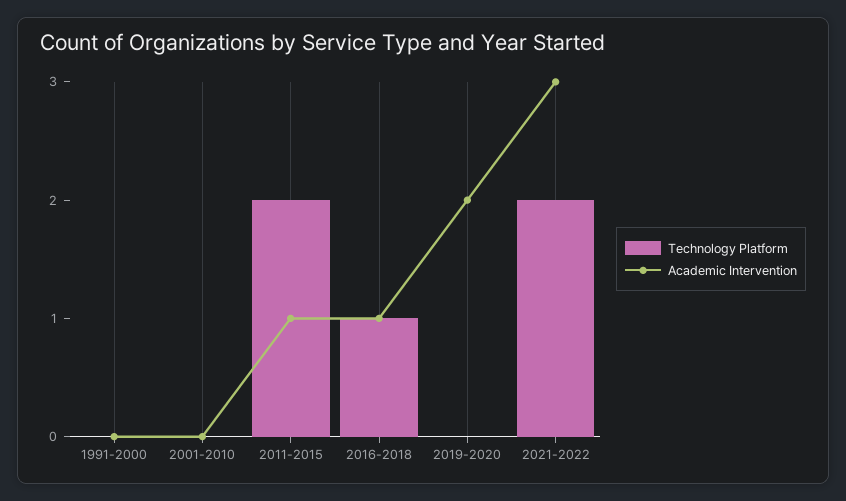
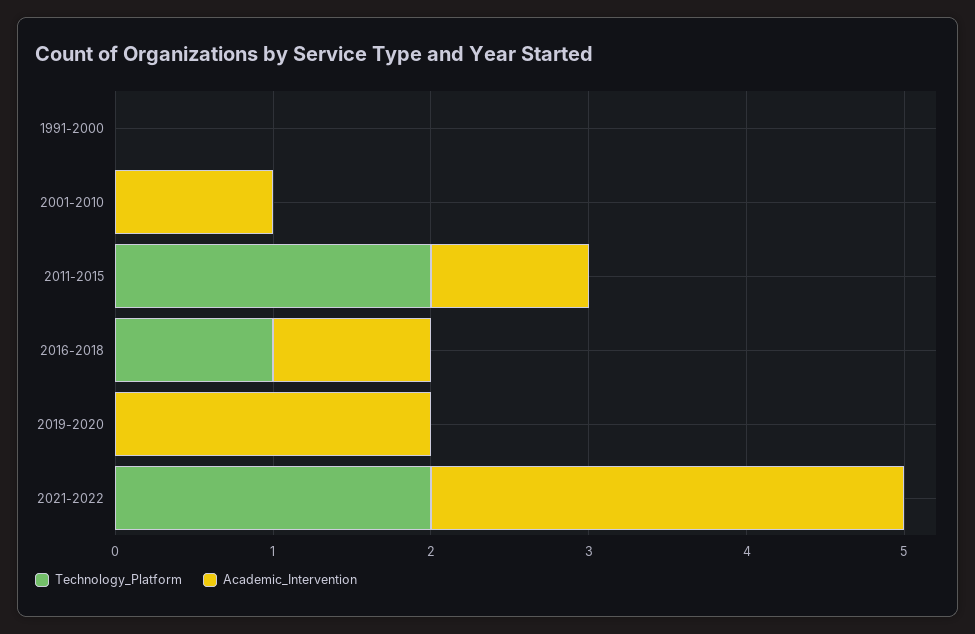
  {
    "Technology Platform": {
      "1991-2000": 0,
      "2001-2010": 0,
      "2011-2015": 2,
      "2016-2018": 1,
      "2019-2020": 0,
      "2021-2022": 2
    },
    "Academic Intervention": {
      "1991-2000": 0,
-     "2001-2010": 0,
+     "2001-2010": 1,
      "2011-2015": 1,
      "2016-2018": 1,
      "2019-2020": 2,
      "2021-2022": 3
    }
  }

